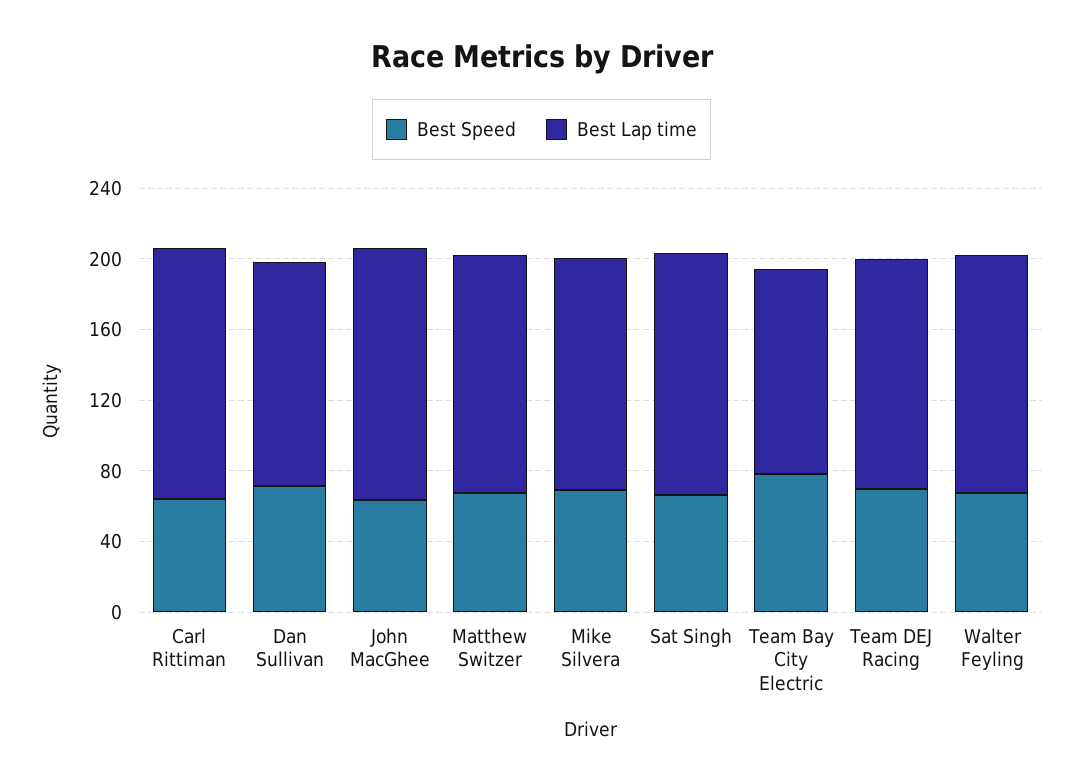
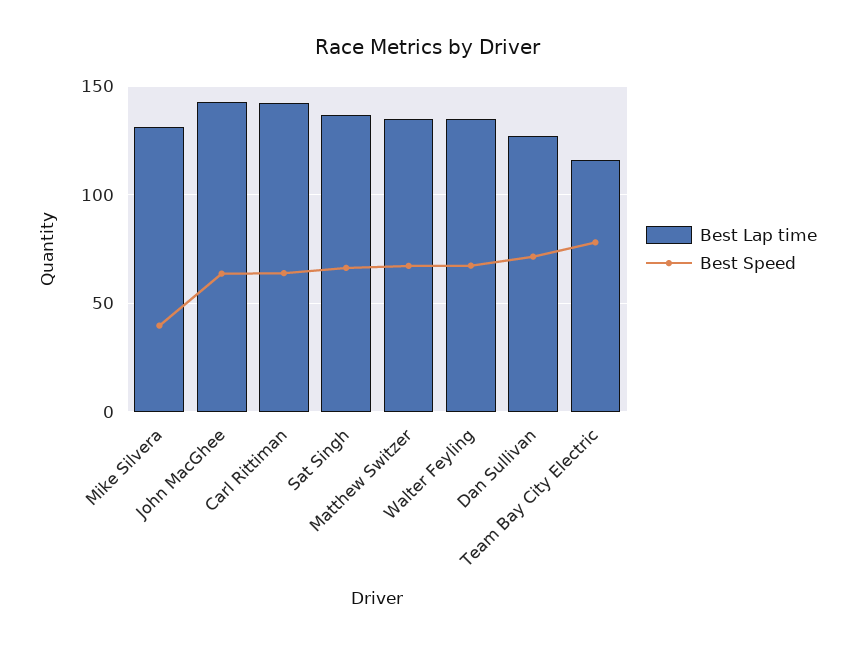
  {
    "Best Speed": {
      "Carl Rittiman": 65,
      "Dan Sullivan": 70,
      "John MacGhee": 65,
      "Matthew Switzer": 65,
-     "Mike Silvera": 70,
+     "Mike Silvera": 40,
      "Sat Singh": 65,
      "Team Bay City Electric": 80,
-     "Team DEJ Racing": 70,
      "Walter Feyling": 65
    },
    "Best Lap time": {
      "Carl Rittiman": 140,
      "Dan Sullivan": 125,
      "John MacGhee": 145,
      "Matthew Switzer": 135,
      "Mike Silvera": 130,
      "Sat Singh": 135,
      "Team Bay City Electric": 115,
-     "Team DEJ Racing": 130,
      "Walter Feyling": 135
    }
  }

